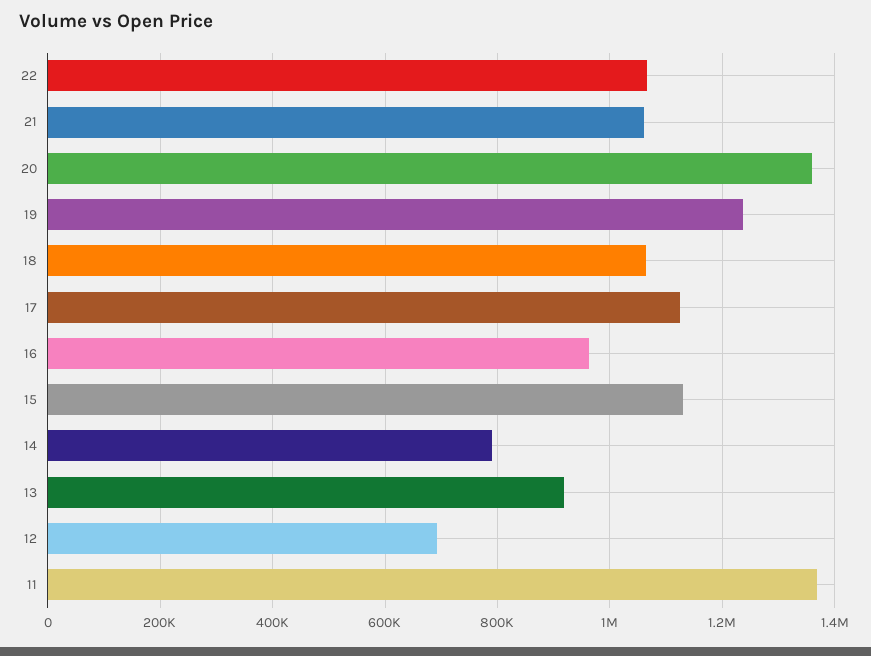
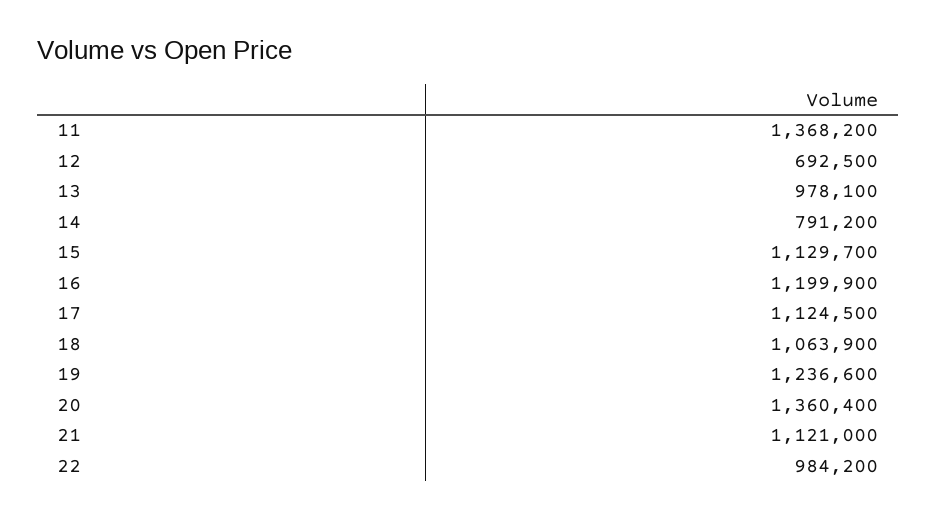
  {
-   "22": 1060000,
+   "22": 984200,
-   "21": 1060000,
+   "21": 1121000,
    "20": 1360400,
    "19": 1236600,
    "18": 1063900,
    "17": 1124500,
-   "16": 960000,
+   "16": 1199900,
    "15": 1129700,
    "14": 791200,
-   "13": 920000,
+   "13": 978100,
    "12": 692500,
    "11": 1368200
  }

